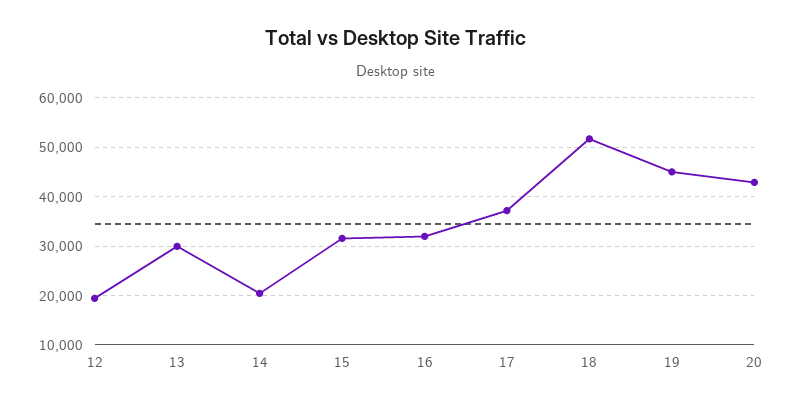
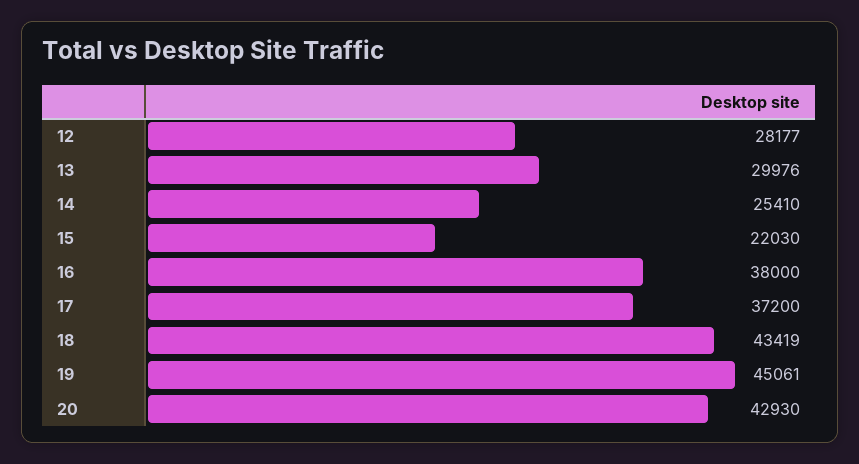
  {
-   "12": 20000,
+   "12": 28177,
    "13": 29976,
-   "14": 20000,
+   "14": 25410,
-   "15": 32000,
+   "15": 22030,
-   "16": 32000,
+   "16": 38000,
    "17": 37200,
-   "18": 52000,
+   "18": 43419,
    "19": 45061,
    "20": 42930
  }

